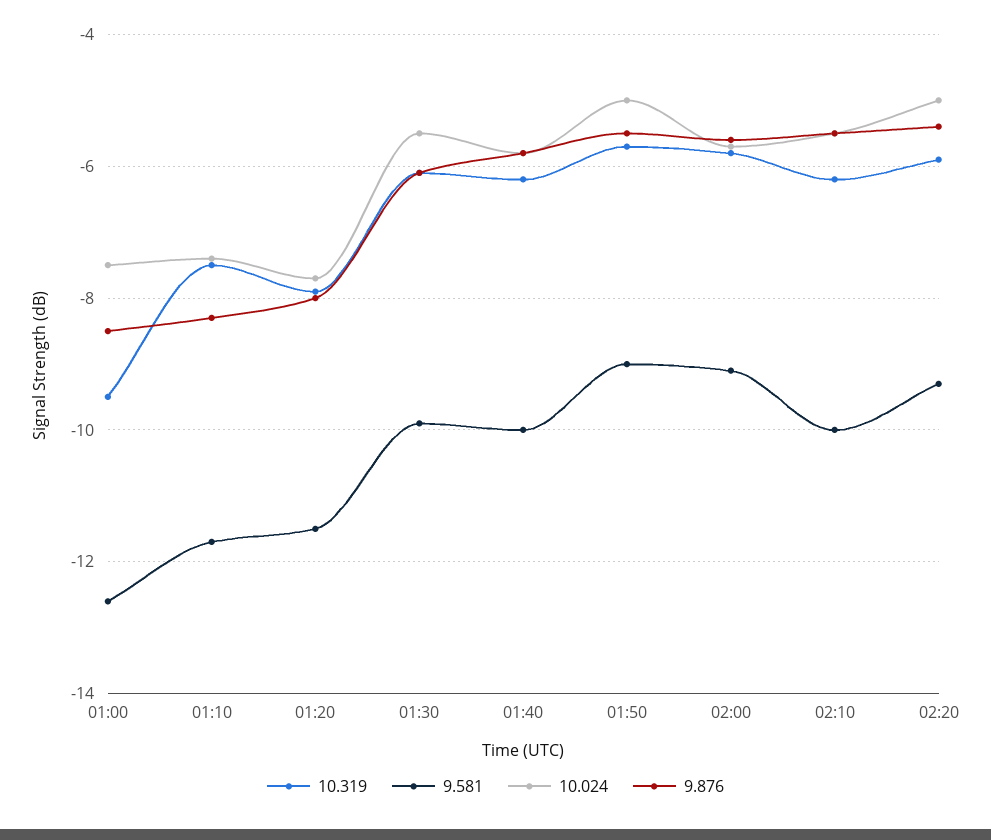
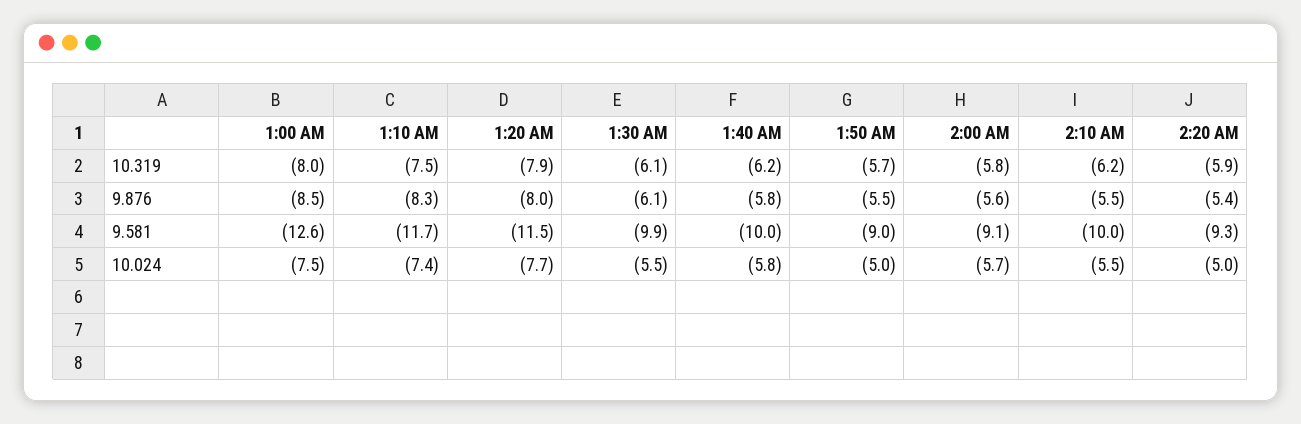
  {
    "10.319": {
-     "01:00": -9.5,
+     "01:00": -8,
      "01:10": -7.5,
      "01:20": -7.9,
      "01:30": -6.1,
      "01:40": -6.2,
      "01:50": -5.7,
      "02:00": -5.8,
      "02:10": -6.2,
      "02:20": -5.9
    },
    "9.581": {
      "01:00": -12.6,
      "01:10": -11.7,
      "01:20": -11.5,
      "01:30": -9.9,
      "01:40": -10,
      "01:50": -9,
      "02:00": -9.1,
      "02:10": -10,
      "02:20": -9.3
    },
    "10.024": {
      "01:00": -7.5,
      "01:10": -7.4,
      "01:20": -7.7,
      "01:30": -5.5,
      "01:40": -5.8,
      "01:50": -5,
      "02:00": -5.7,
      "02:10": -5.5,
      "02:20": -5
    },
    "9.876": {
      "01:00": -8.5,
      "01:10": -8.3,
      "01:20": -8,
      "01:30": -6.1,
      "01:40": -5.8,
      "01:50": -5.5,
      "02:00": -5.6,
      "02:10": -5.5,
      "02:20": -5.4
    }
  }

